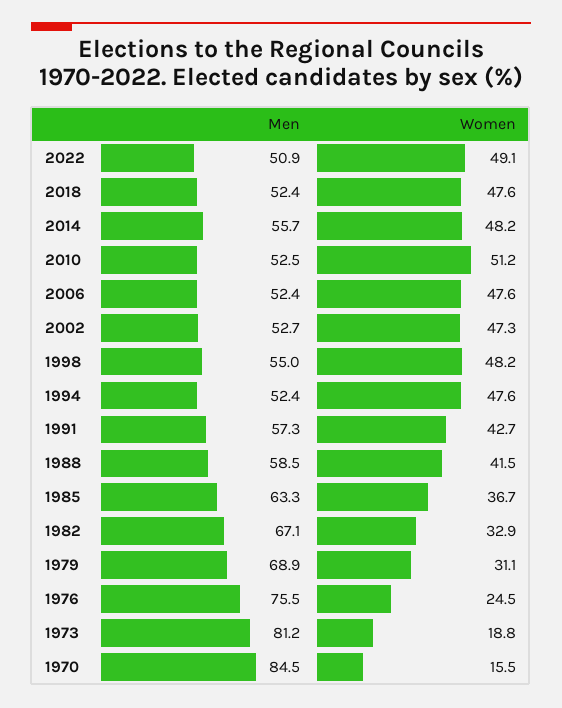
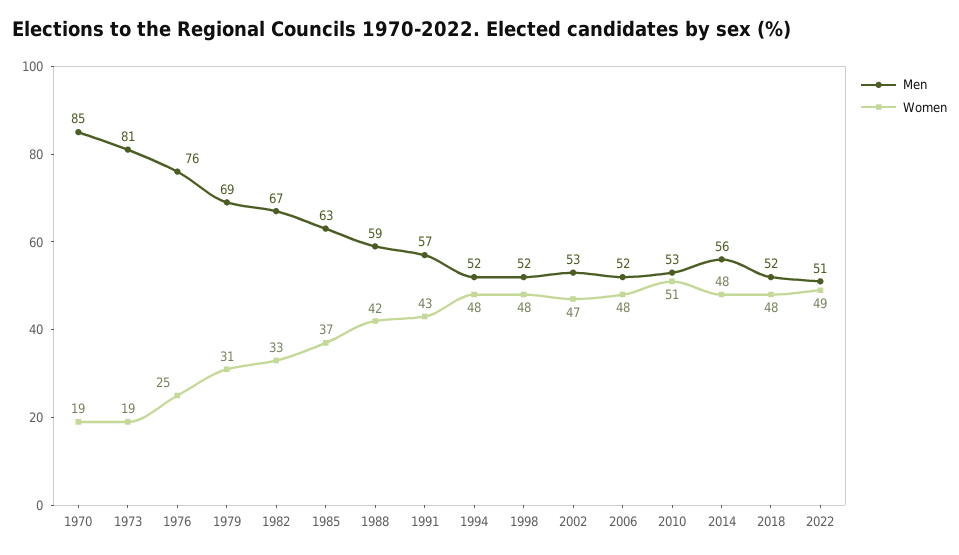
  {
    "Men": {
      "2022": 50.9,
      "2018": 52.4,
      "2014": 55.7,
      "2010": 52.5,
      "2006": 52.4,
      "2002": 52.7,
-     "1998": 55,
+     "1998": 52,
      "1994": 52.4,
      "1991": 57.3,
      "1988": 58.5,
      "1985": 63.3,
      "1982": 67.1,
      "1979": 68.9,
      "1976": 75.5,
      "1973": 81.2,
      "1970": 84.5
    },
    "Women": {
      "2022": 49.1,
      "2018": 47.6,
      "2014": 48.2,
      "2010": 51.2,
      "2006": 47.6,
      "2002": 47.3,
      "1998": 48.2,
      "1994": 47.6,
      "1991": 42.7,
      "1988": 41.5,
      "1985": 36.7,
      "1982": 32.9,
      "1979": 31.1,
      "1976": 24.5,
      "1973": 18.8,
-     "1970": 15.5
+     "1970": 19
    }
  }

